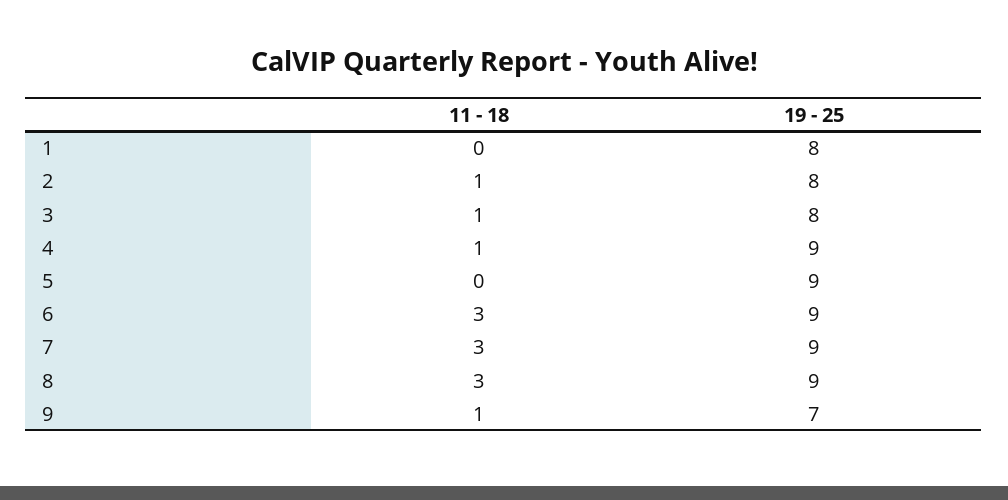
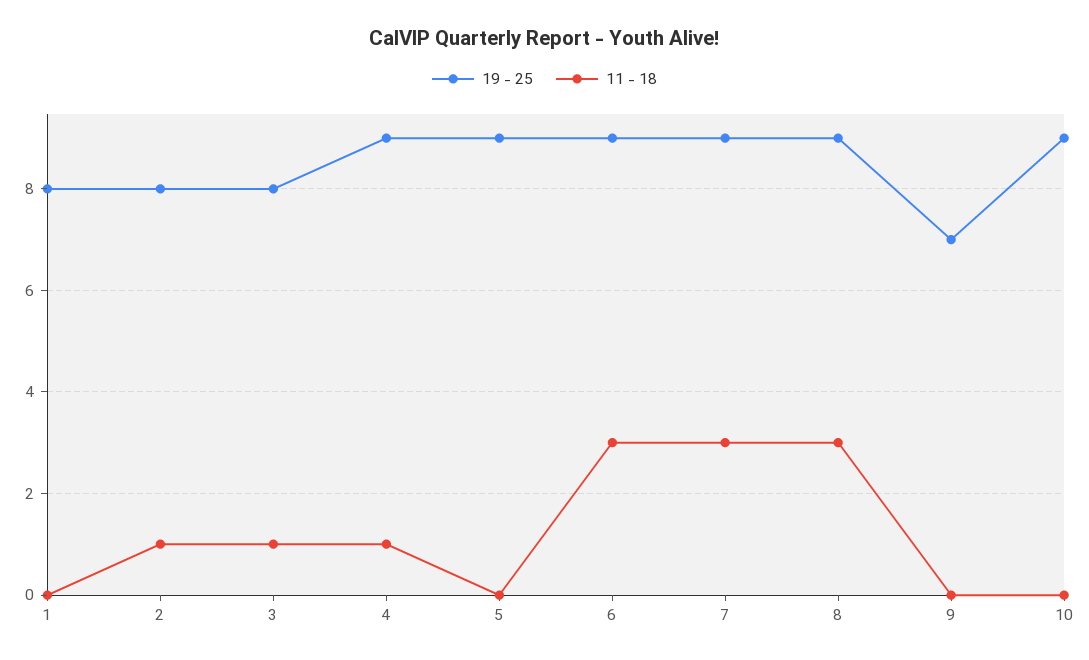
  {
    "11 - 18": {
      "1": 0,
      "2": 1,
      "3": 1,
      "4": 1,
      "5": 0,
      "6": 3,
      "7": 3,
      "8": 3,
-     "9": 1
+     "9": 0,
+     "10": 0
    },
    "19 - 25": {
      "1": 8,
      "2": 8,
      "3": 8,
      "4": 9,
      "5": 9,
      "6": 9,
      "7": 9,
      "8": 9,
-     "9": 7
+     "9": 7,
+     "10": 9
    }
  }

